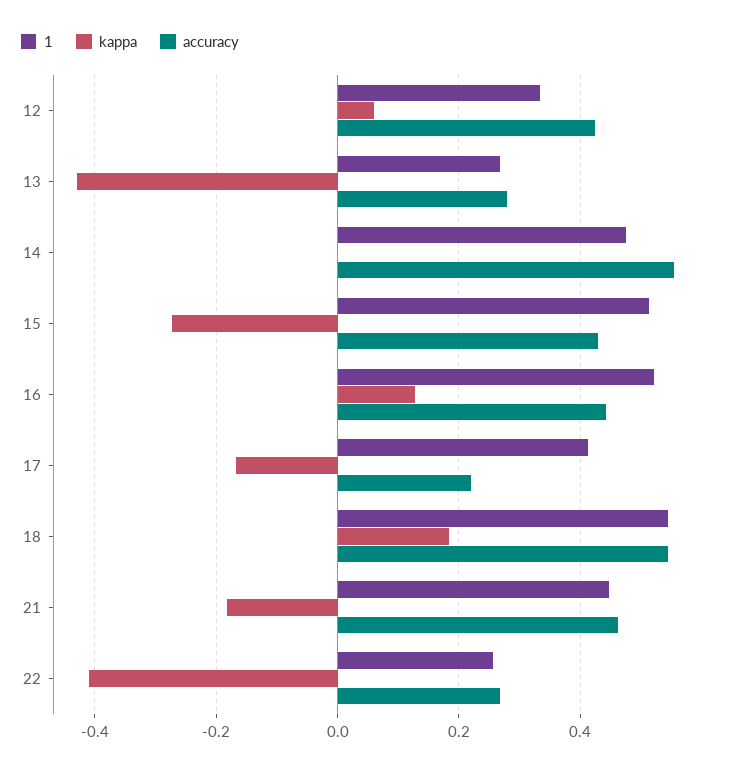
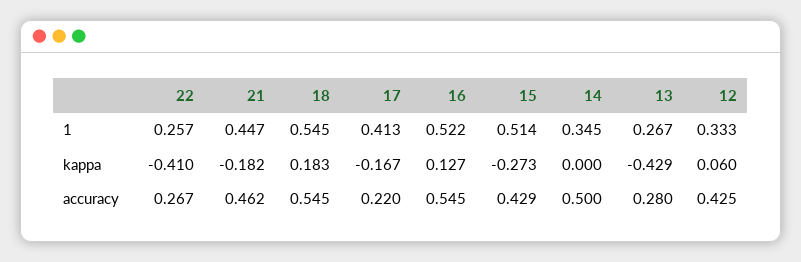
  {
    "1": {
      "12": 0.333,
      "13": 0.267,
-     "14": 0.48,
+     "14": 0.345,
      "15": 0.514,
      "16": 0.522,
      "17": 0.413,
      "18": 0.545,
      "21": 0.447,
      "22": 0.257
    },
    "kappa": {
      "12": 0.06,
      "13": -0.429,
      "14": 0,
      "15": -0.273,
      "16": 0.127,
      "17": -0.167,
      "18": 0.183,
      "21": -0.182,
      "22": -0.41
    },
    "accuracy": {
      "12": 0.425,
      "13": 0.28,
-     "14": 0.56,
+     "14": 0.5,
      "15": 0.429,
-     "16": 0.44,
+     "16": 0.545,
      "17": 0.22,
      "18": 0.545,
      "21": 0.462,
      "22": 0.267
    }
  }

